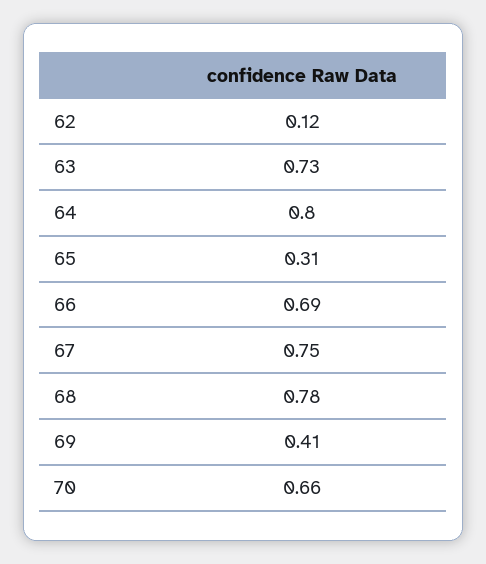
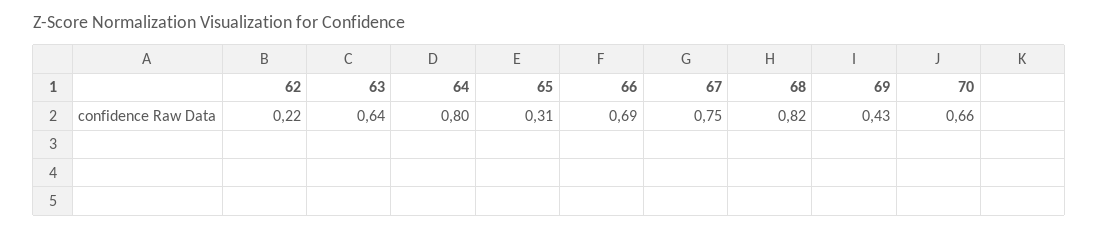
  {
-   "62": 0.12,
+   "62": 0.22,
-   "63": 0.73,
+   "63": 0.64,
    "64": 0.8,
    "65": 0.31,
    "66": 0.69,
    "67": 0.75,
-   "68": 0.78,
+   "68": 0.82,
-   "69": 0.41,
+   "69": 0.43,
    "70": 0.66
  }

